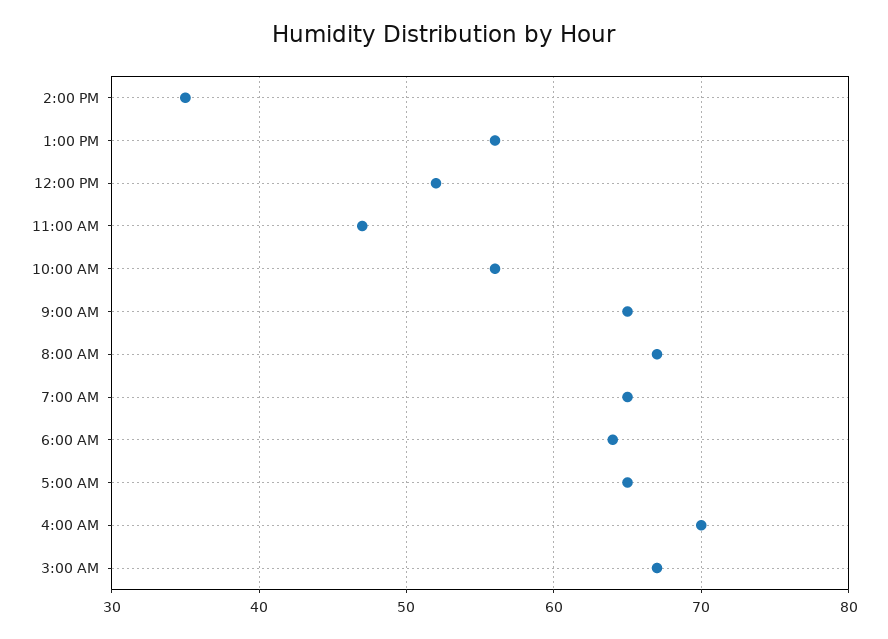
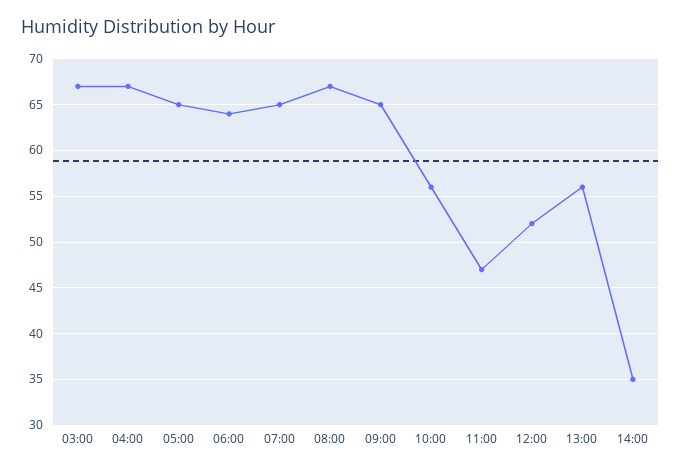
  {
    "2:00 PM": 35,
    "1:00 PM": 56,
    "12:00 PM": 52,
    "11:00 AM": 47,
    "10:00 AM": 56,
    "9:00 AM": 65,
    "8:00 AM": 67,
    "7:00 AM": 65,
    "6:00 AM": 64,
    "5:00 AM": 65,
-   "4:00 AM": 70,
+   "4:00 AM": 67,
    "3:00 AM": 67
  }

